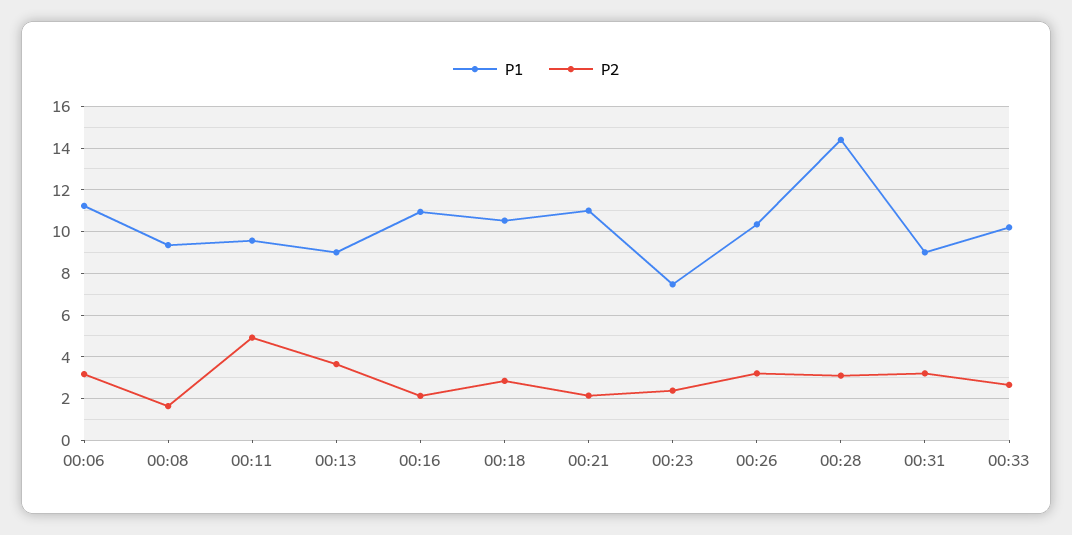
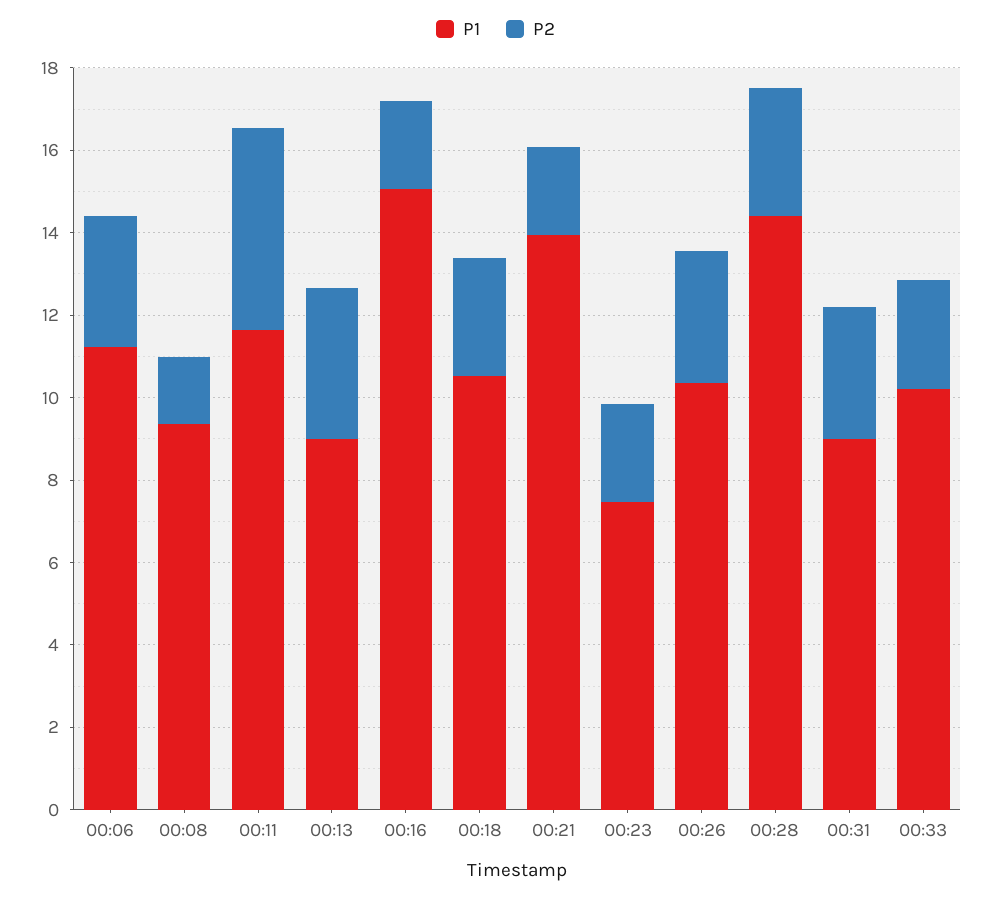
  {
    "P1": {
      "00:06": 11,
      "00:08": 9.5,
-     "00:11": 9.5,
+     "00:11": 11.5,
      "00:13": 9,
-     "00:16": 11,
+     "00:16": 15,
      "00:18": 10.5,
-     "00:21": 11,
+     "00:21": 14,
      "00:23": 7.5,
      "00:26": 10.5,
      "00:28": 14.5,
      "00:31": 9,
      "00:33": 10
    },
    "P2": {
      "00:06": 3,
      "00:08": 1.5,
      "00:11": 5,
      "00:13": 3.5,
      "00:16": 2,
      "00:18": 3,
      "00:21": 2,
      "00:23": 2.5,
      "00:26": 3,
      "00:28": 3,
      "00:31": 3,
      "00:33": 2.5
    }
  }

